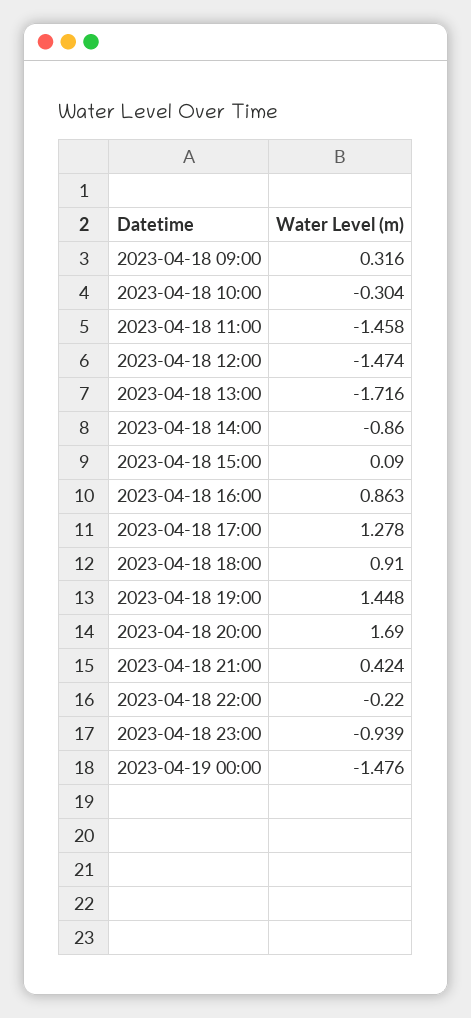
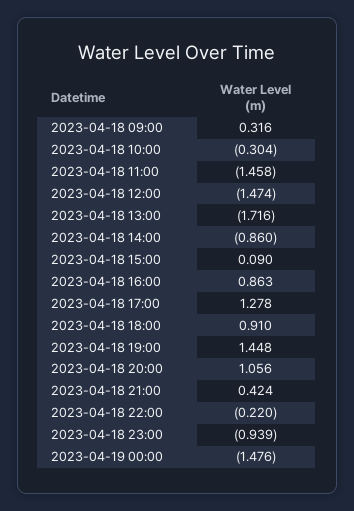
  {
    "2023-04-18 09:00": 0.316,
    "2023-04-18 10:00": -0.304,
    "2023-04-18 11:00": -1.458,
    "2023-04-18 12:00": -1.474,
    "2023-04-18 13:00": -1.716,
    "2023-04-18 14:00": -0.86,
    "2023-04-18 15:00": 0.09,
    "2023-04-18 16:00": 0.863,
    "2023-04-18 17:00": 1.278,
    "2023-04-18 18:00": 0.91,
    "2023-04-18 19:00": 1.448,
-   "2023-04-18 20:00": 1.69,
+   "2023-04-18 20:00": 1.056,
    "2023-04-18 21:00": 0.424,
    "2023-04-18 22:00": -0.22,
    "2023-04-18 23:00": -0.939,
    "2023-04-19 00:00": -1.476
  }

